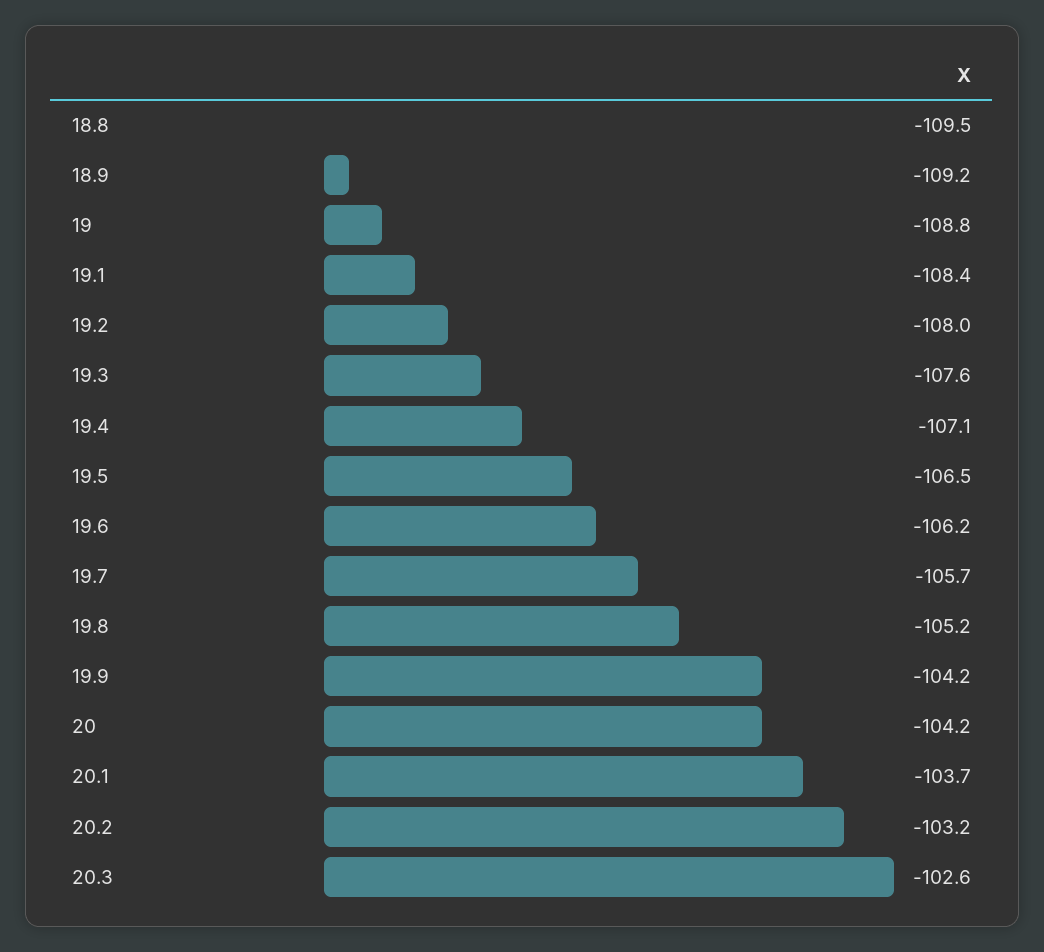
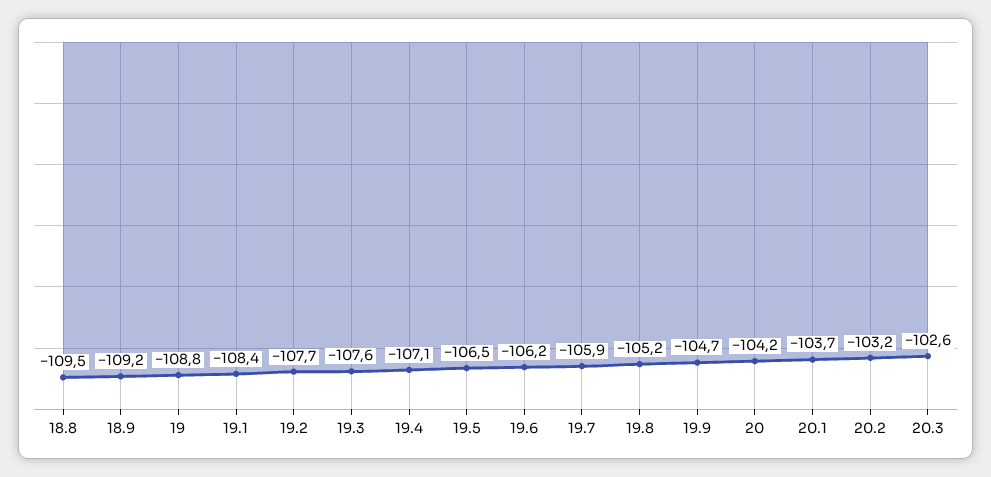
  {
    "18.8": -109.5,
    "18.9": -109.2,
    "19": -108.8,
    "19.1": -108.4,
-   "19.2": -108,
+   "19.2": -107.7,
    "19.3": -107.6,
    "19.4": -107.1,
    "19.5": -106.5,
    "19.6": -106.2,
-   "19.7": -105.7,
+   "19.7": -105.9,
    "19.8": -105.2,
-   "19.9": -104.2,
+   "19.9": -104.7,
    "20": -104.2,
    "20.1": -103.7,
    "20.2": -103.2,
    "20.3": -102.6
  }

